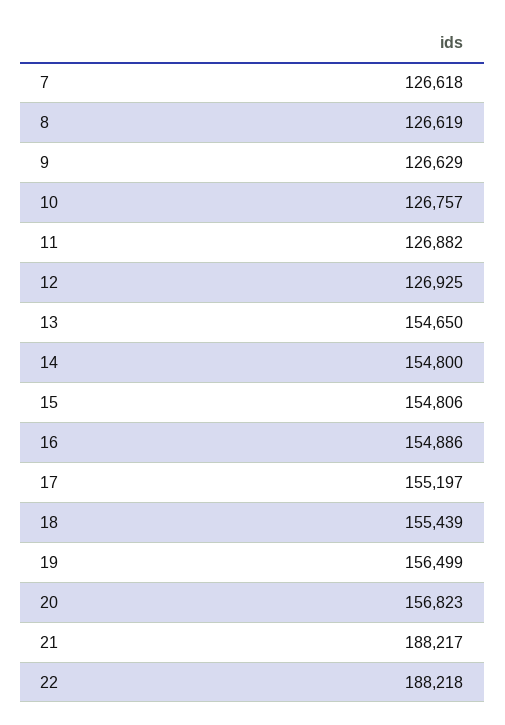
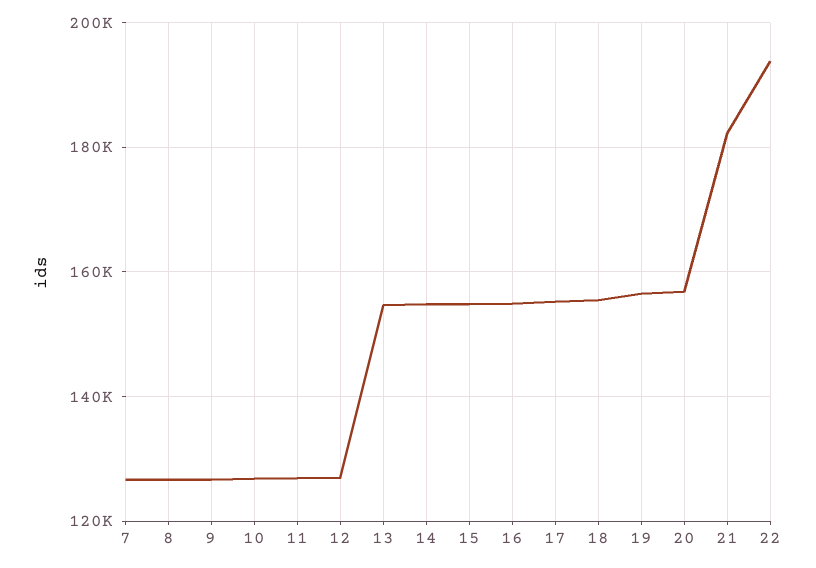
  {
    "7": 126618,
    "8": 126619,
    "9": 126629,
    "10": 126757,
    "11": 126882,
    "12": 126925,
    "13": 154650,
    "14": 154800,
    "15": 154806,
    "16": 154886,
    "17": 155197,
    "18": 155439,
    "19": 156499,
    "20": 156823,
-   "21": 188217,
+   "21": 182000,
-   "22": 188218
+   "22": 194000
  }

